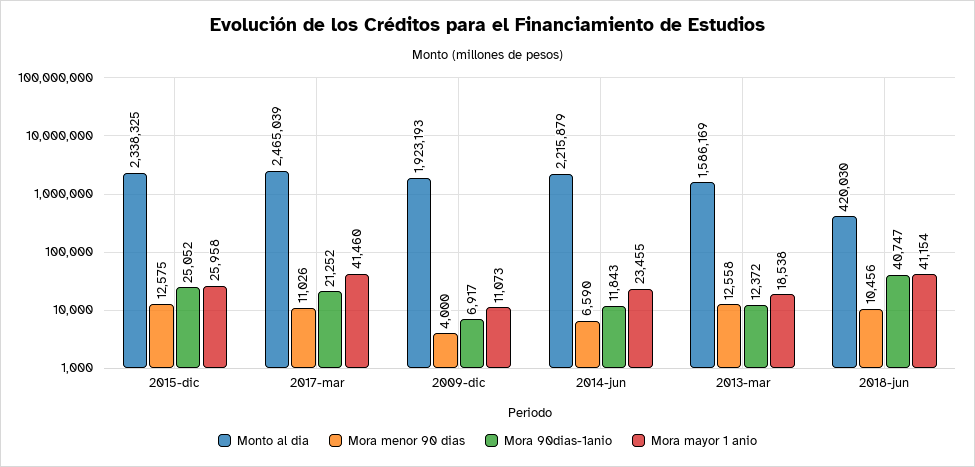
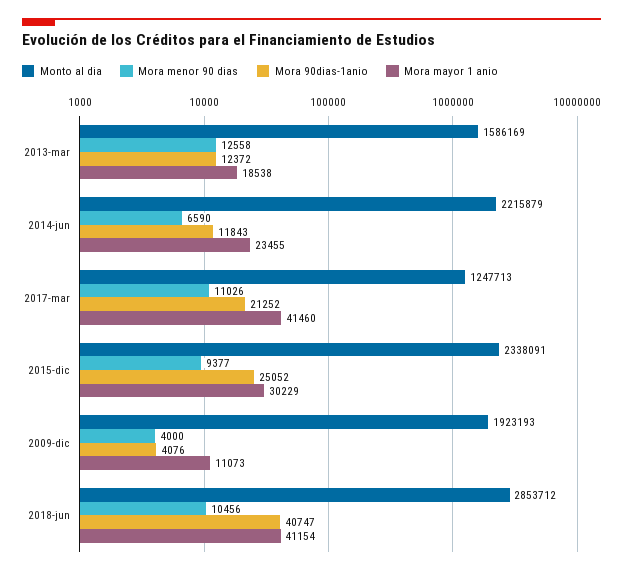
  {
    "Monto al dia": {
-     "2015-dic": 2338325,
+     "2015-dic": 2338091,
-     "2017-mar": 2465039,
+     "2017-mar": 1247713,
      "2009-dic": 1923193,
      "2014-jun": 2215879,
      "2013-mar": 1586169,
-     "2018-jun": 420030
+     "2018-jun": 2853712
    },
    "Mora menor 90 dias": {
-     "2015-dic": 12575,
+     "2015-dic": 9377,
      "2017-mar": 11026,
      "2009-dic": 4000,
      "2014-jun": 6590,
      "2013-mar": 12558,
      "2018-jun": 10456
    },
    "Mora 90dias-1anio": {
      "2015-dic": 25052,
      "2017-mar": 21252,
-     "2009-dic": 6917,
+     "2009-dic": 4076,
      "2014-jun": 11843,
      "2013-mar": 12372,
      "2018-jun": 40747
    },
    "Mora mayor 1 anio": {
-     "2015-dic": 25958,
+     "2015-dic": 30229,
      "2017-mar": 41460,
      "2009-dic": 11073,
      "2014-jun": 23455,
      "2013-mar": 18538,
      "2018-jun": 41154
    }
  }

